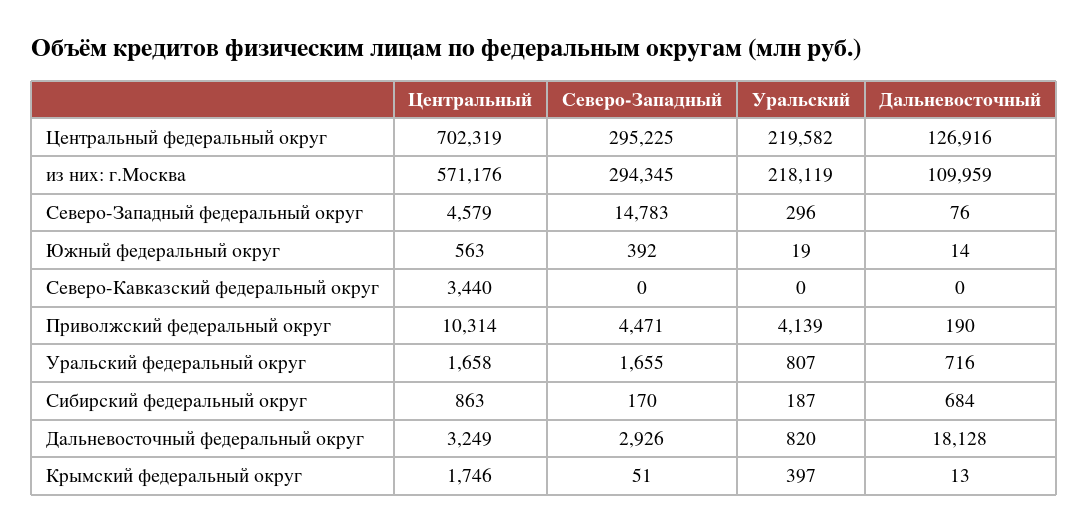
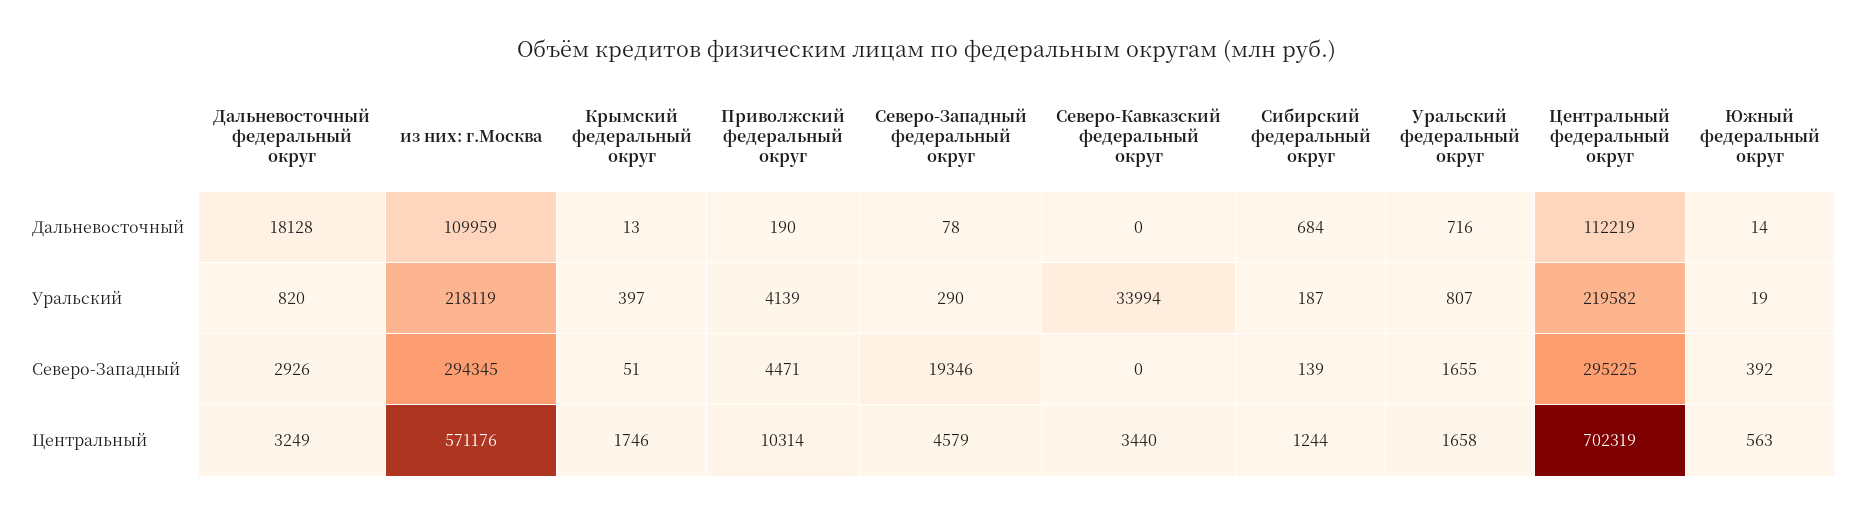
  {
    "Центральный": {
      "Центральный федеральный округ": 702319,
      "из них: г.Москва": 571176,
      "Северо-Западный федеральный округ": 4579,
      "Южный федеральный округ": 563,
      "Северо-Кавказский федеральный округ": 3440,
      "Приволжский федеральный округ": 10314,
      "Уральский федеральный округ": 1658,
-     "Сибирский федеральный округ": 863,
+     "Сибирский федеральный округ": 1244,
      "Дальневосточный федеральный округ": 3249,
      "Крымский федеральный округ": 1746
    },
    "Северо-Западный": {
      "Центральный федеральный округ": 295225,
      "из них: г.Москва": 294345,
-     "Северо-Западный федеральный округ": 14783,
+     "Северо-Западный федеральный округ": 19346,
      "Южный федеральный округ": 392,
      "Северо-Кавказский федеральный округ": 0,
      "Приволжский федеральный округ": 4471,
      "Уральский федеральный округ": 1655,
-     "Сибирский федеральный округ": 170,
+     "Сибирский федеральный округ": 139,
      "Дальневосточный федеральный округ": 2926,
      "Крымский федеральный округ": 51
    },
    "Уральский": {
      "Центральный федеральный округ": 219582,
      "из них: г.Москва": 218119,
-     "Северо-Западный федеральный округ": 296,
+     "Северо-Западный федеральный округ": 290,
      "Южный федеральный округ": 19,
-     "Северо-Кавказский федеральный округ": 0,
+     "Северо-Кавказский федеральный округ": 33994,
      "Приволжский федеральный округ": 4139,
      "Уральский федеральный округ": 807,
      "Сибирский федеральный округ": 187,
      "Дальневосточный федеральный округ": 820,
      "Крымский федеральный округ": 397
    },
    "Дальневосточный": {
-     "Центральный федеральный округ": 126916,
+     "Центральный федеральный округ": 112219,
      "из них: г.Москва": 109959,
-     "Северо-Западный федеральный округ": 76,
+     "Северо-Западный федеральный округ": 78,
      "Южный федеральный округ": 14,
      "Северо-Кавказский федеральный округ": 0,
      "Приволжский федеральный округ": 190,
      "Уральский федеральный округ": 716,
      "Сибирский федеральный округ": 684,
      "Дальневосточный федеральный округ": 18128,
      "Крымский федеральный округ": 13
    }
  }

